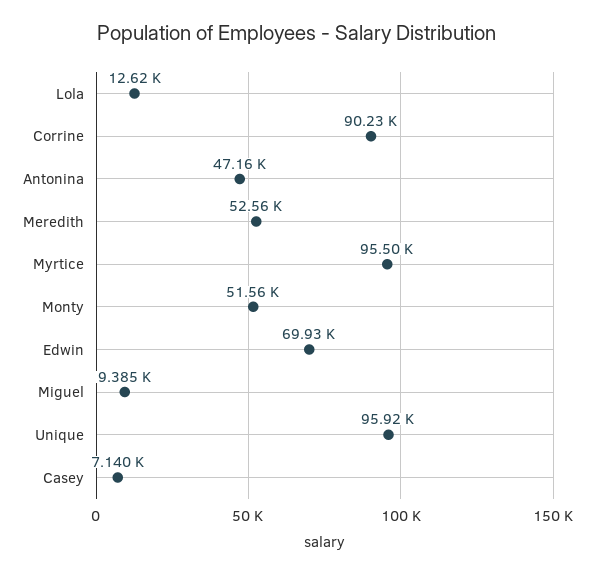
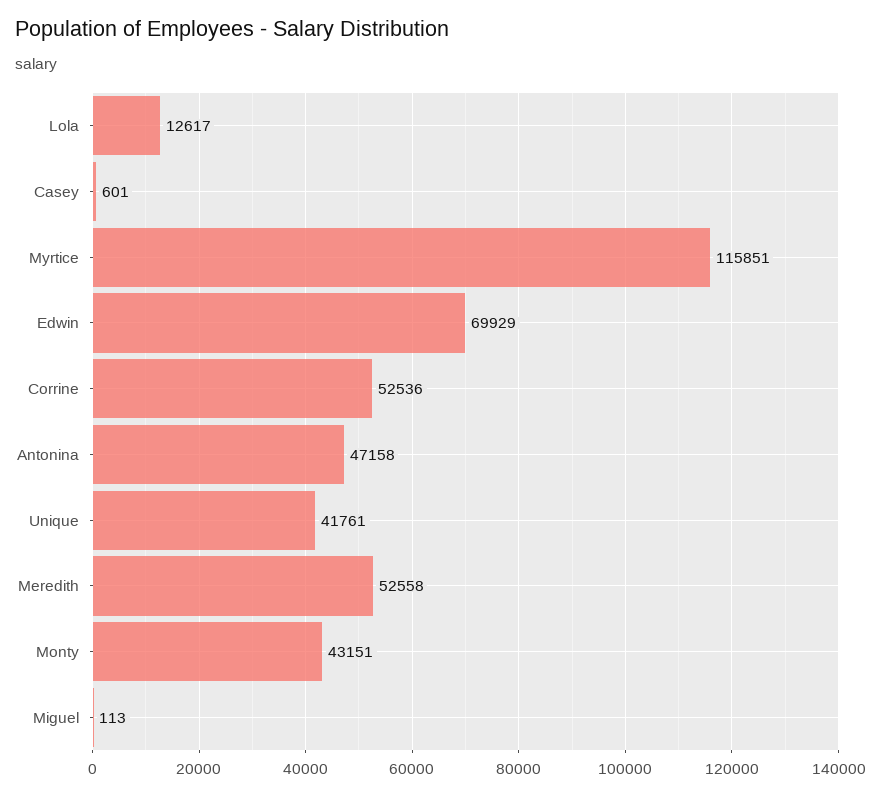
  {
    "Lola": 12617,
-   "Corrine": 90230,
+   "Corrine": 52536,
    "Antonina": 47158,
    "Meredith": 52558,
-   "Myrtice": 95500,
+   "Myrtice": 115851,
-   "Monty": 51560,
+   "Monty": 43151,
    "Edwin": 69929,
-   "Miguel": 9385,
+   "Miguel": 113,
-   "Unique": 95920,
+   "Unique": 41761,
-   "Casey": 7140
+   "Casey": 601
  }

